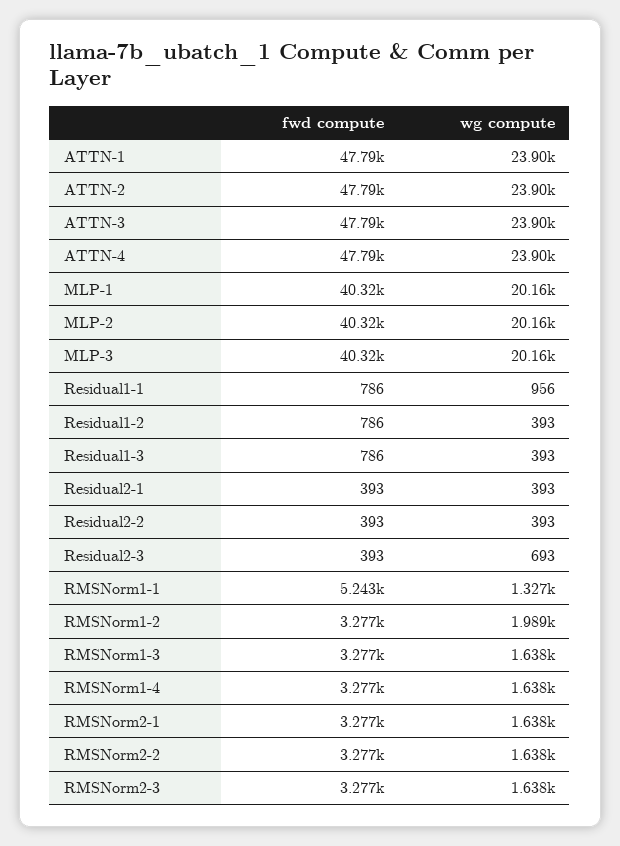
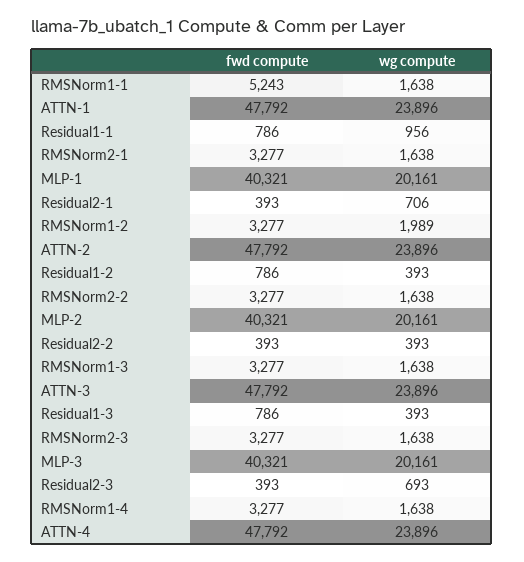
  {
    "fwd compute": {
      "ATTN-1": 47792,
      "ATTN-2": 47792,
      "ATTN-3": 47792,
      "ATTN-4": 47792,
      "MLP-1": 40321,
      "MLP-2": 40321,
      "MLP-3": 40321,
      "Residual1-1": 786,
      "Residual1-2": 786,
      "Residual1-3": 786,
      "Residual2-1": 393,
      "Residual2-2": 393,
      "Residual2-3": 393,
      "RMSNorm1-1": 5243,
      "RMSNorm1-2": 3277,
      "RMSNorm1-3": 3277,
      "RMSNorm1-4": 3277,
      "RMSNorm2-1": 3277,
      "RMSNorm2-2": 3277,
      "RMSNorm2-3": 3277
    },
    "wg compute": {
      "ATTN-1": 23896,
      "ATTN-2": 23896,
      "ATTN-3": 23896,
      "ATTN-4": 23896,
      "MLP-1": 20161,
      "MLP-2": 20161,
      "MLP-3": 20161,
      "Residual1-1": 956,
      "Residual1-2": 393,
      "Residual1-3": 393,
-     "Residual2-1": 393,
+     "Residual2-1": 706,
      "Residual2-2": 393,
      "Residual2-3": 693,
-     "RMSNorm1-1": 1327,
+     "RMSNorm1-1": 1638,
      "RMSNorm1-2": 1989,
      "RMSNorm1-3": 1638,
      "RMSNorm1-4": 1638,
      "RMSNorm2-1": 1638,
      "RMSNorm2-2": 1638,
      "RMSNorm2-3": 1638
    }
  }

